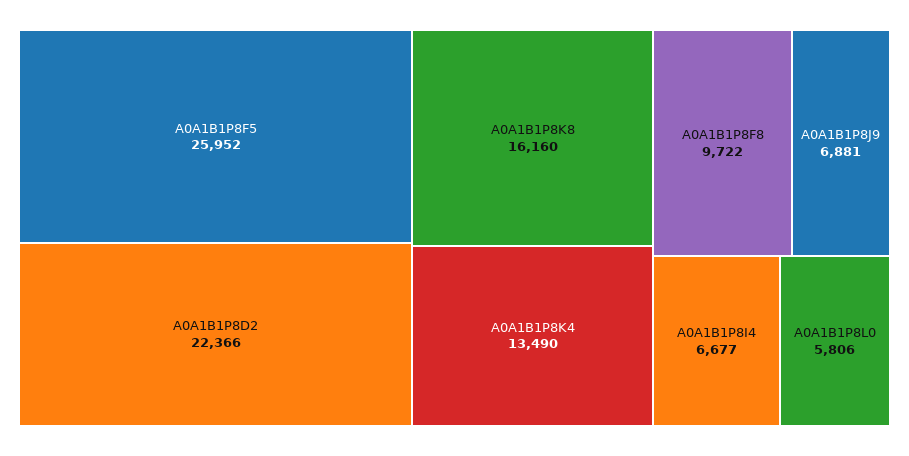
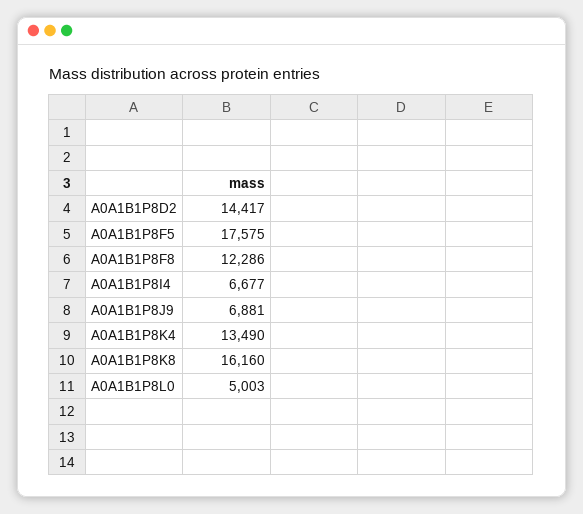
  {
-   "A0A1B1P8F5": 25952,
+   "A0A1B1P8F5": 17575,
-   "A0A1B1P8D2": 22366,
+   "A0A1B1P8D2": 14417,
    "A0A1B1P8K8": 16160,
    "A0A1B1P8K4": 13490,
-   "A0A1B1P8F8": 9722,
+   "A0A1B1P8F8": 12286,
    "A0A1B1P8J9": 6881,
    "A0A1B1P8I4": 6677,
-   "A0A1B1P8L0": 5806
+   "A0A1B1P8L0": 5003
  }

